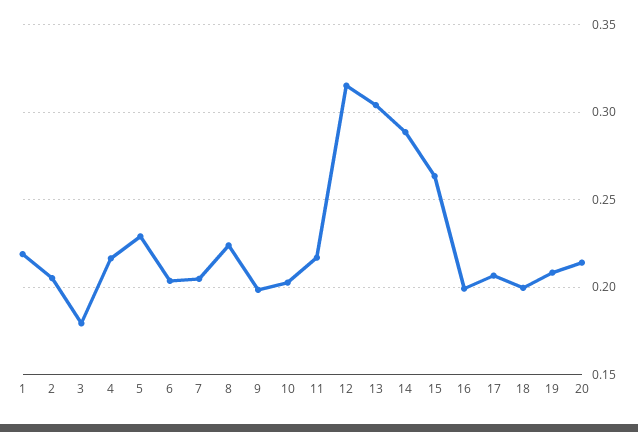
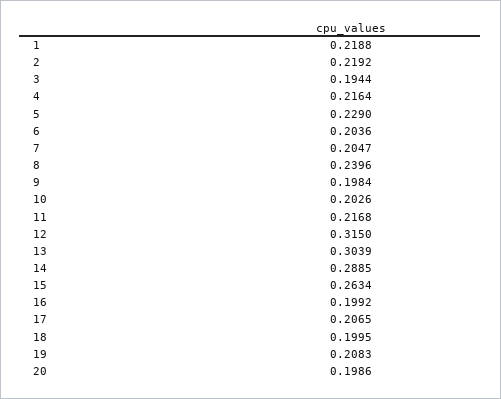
  {
    "1": 0.2188,
-   "2": 0.205,
+   "2": 0.2192,
-   "3": 0.18,
+   "3": 0.1944,
    "4": 0.2164,
    "5": 0.229,
    "6": 0.2036,
    "7": 0.2047,
-   "8": 0.225,
+   "8": 0.2396,
    "9": 0.1984,
    "10": 0.2026,
    "11": 0.2168,
    "12": 0.315,
    "13": 0.3039,
    "14": 0.2885,
    "15": 0.2634,
    "16": 0.1992,
    "17": 0.2065,
    "18": 0.1995,
    "19": 0.2083,
-   "20": 0.215
+   "20": 0.1986
  }

